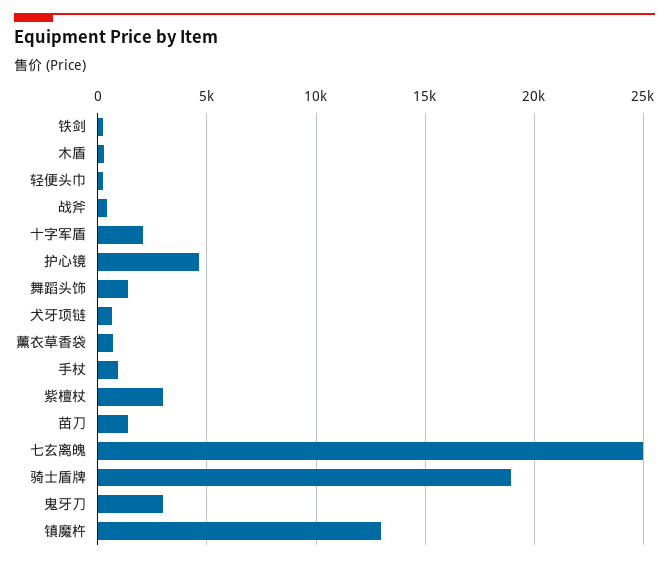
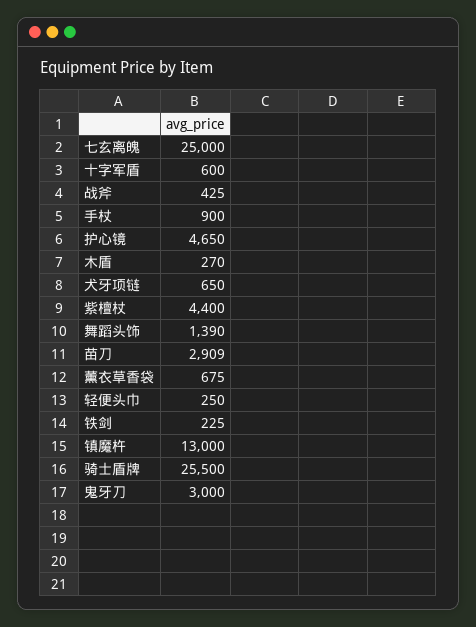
  {
    "铁剑": 225,
    "木盾": 270,
    "轻便头巾": 250,
    "战斧": 425,
-   "十字军盾": 2000,
+   "十字军盾": 600,
    "护心镜": 4650,
    "舞蹈头饰": 1390,
    "犬牙项链": 650,
    "薰衣草香袋": 675,
    "手杖": 900,
-   "紫檀杖": 3000,
+   "紫檀杖": 4400,
-   "苗刀": 1500,
+   "苗刀": 2909,
    "七玄离魄": 25000,
-   "骑士盾牌": 19000,
+   "骑士盾牌": 25500,
    "鬼牙刀": 3000,
    "镇魔杵": 13000
  }

